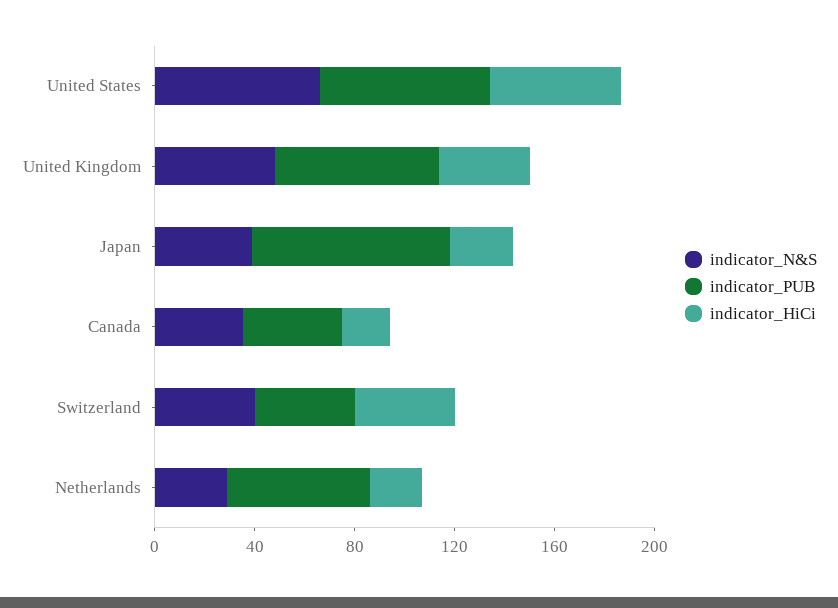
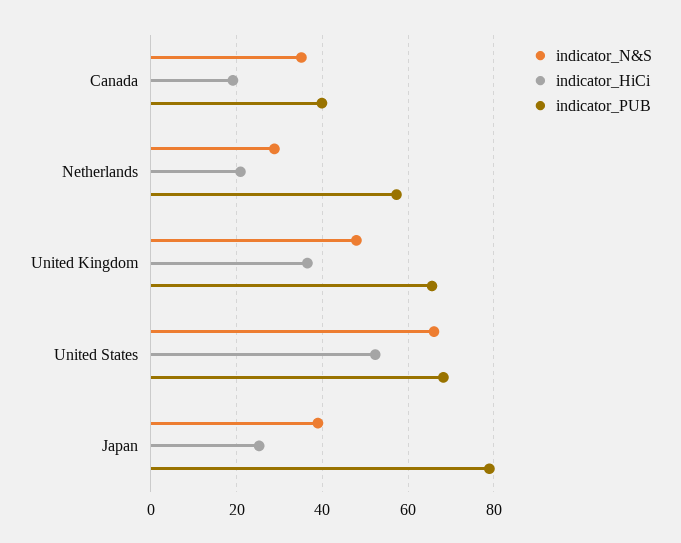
  {
    "indicator_N&S": {
      "United States": 66,
      "United Kingdom": 48,
      "Japan": 38,
      "Canada": 36,
-     "Switzerland": 40,
      "Netherlands": 28
    },
    "indicator_PUB": {
      "United States": 68,
      "United Kingdom": 66,
      "Japan": 78,
      "Canada": 40,
-     "Switzerland": 40,
      "Netherlands": 58
    },
    "indicator_HiCi": {
      "United States": 52,
      "United Kingdom": 36,
      "Japan": 26,
      "Canada": 20,
-     "Switzerland": 40,
      "Netherlands": 20
    }
  }

